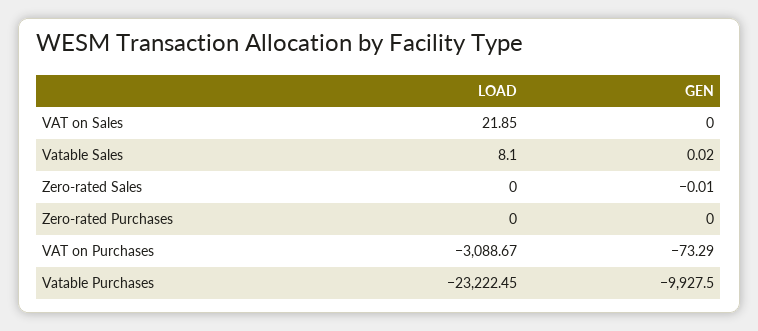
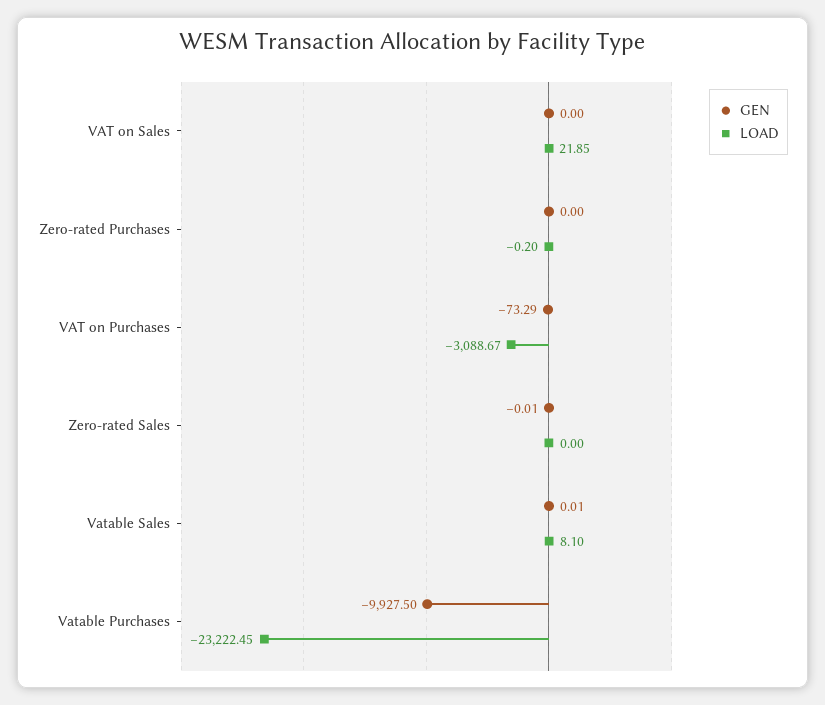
  {
    "LOAD": {
      "VAT on Sales": 21.85,
      "Vatable Sales": 8.1,
      "Zero-rated Sales": 0,
-     "Zero-rated Purchases": 0,
+     "Zero-rated Purchases": -0.2,
      "VAT on Purchases": -3088.67,
      "Vatable Purchases": -23222.45
    },
    "GEN": {
      "VAT on Sales": 0,
-     "Vatable Sales": 0.02,
+     "Vatable Sales": 0.01,
      "Zero-rated Sales": -0.01,
      "Zero-rated Purchases": 0,
      "VAT on Purchases": -73.29,
      "Vatable Purchases": -9927.5
    }
  }

